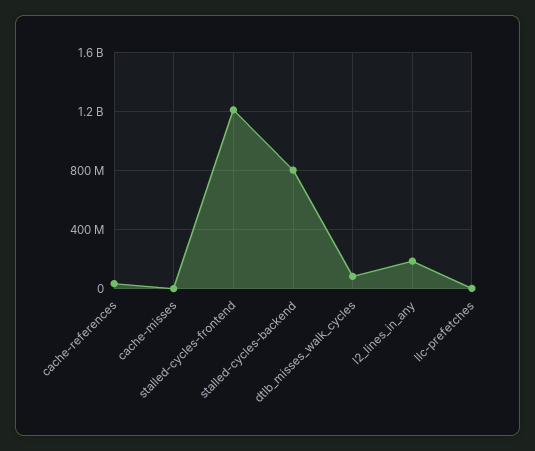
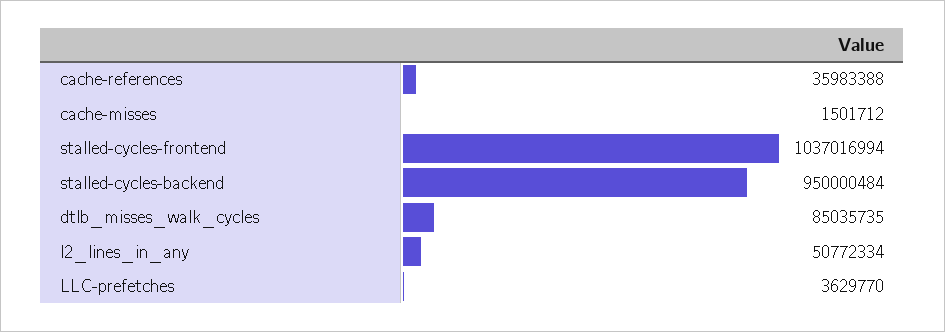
  {
    "cache-references": 35983388,
    "cache-misses": 1501712,
-   "stalled-cycles-frontend": 1200000000,
+   "stalled-cycles-frontend": 1037016994,
-   "stalled-cycles-backend": 800000000,
+   "stalled-cycles-backend": 950000484,
    "dtlb_misses_walk_cycles": 85035735,
-   "l2_lines_in_any": 200000000,
+   "l2_lines_in_any": 50772334,
    "llc-prefetches": 3629770
  }

